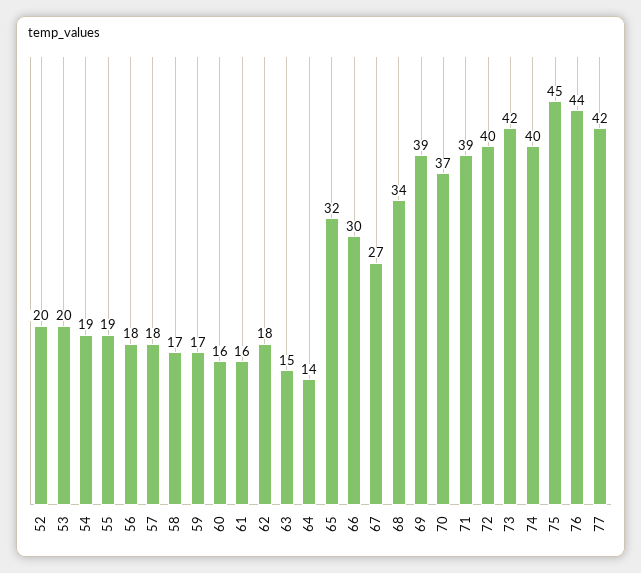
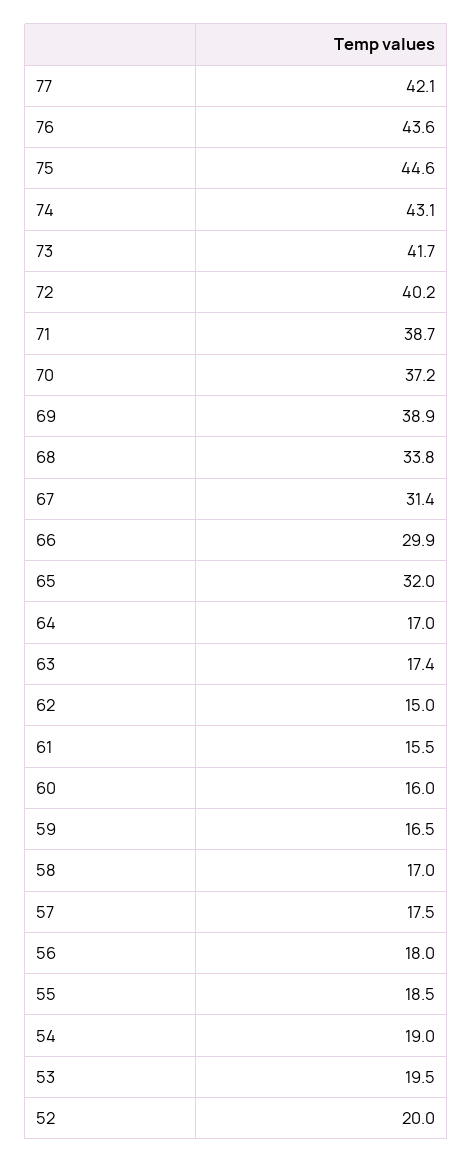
  {
    "52": 20,
    "53": 19.5,
    "54": 19,
    "55": 18.5,
    "56": 18,
    "57": 17.5,
    "58": 17,
    "59": 16.5,
    "60": 16,
    "61": 15.5,
-   "62": 18,
+   "62": 15,
-   "63": 15,
+   "63": 17.4,
-   "64": 14,
+   "64": 17,
    "65": 32,
    "66": 29.9,
-   "67": 27,
+   "67": 31.4,
    "68": 33.8,
    "69": 38.9,
    "70": 37.2,
    "71": 38.7,
    "72": 40.2,
    "73": 41.7,
-   "74": 40,
+   "74": 43.1,
    "75": 44.6,
    "76": 43.6,
    "77": 42.1
  }

